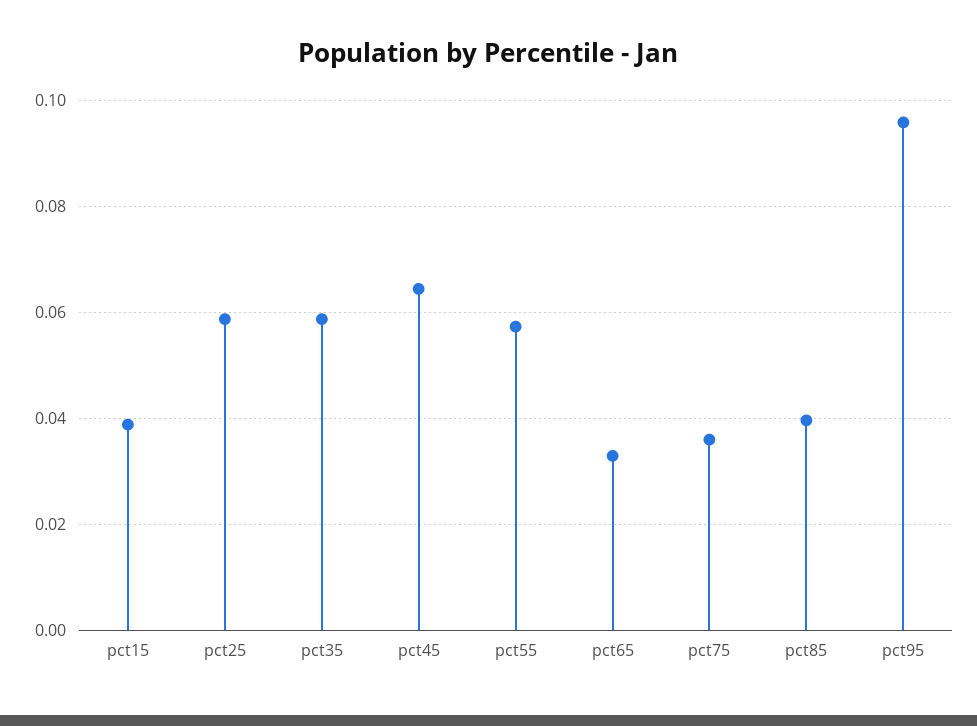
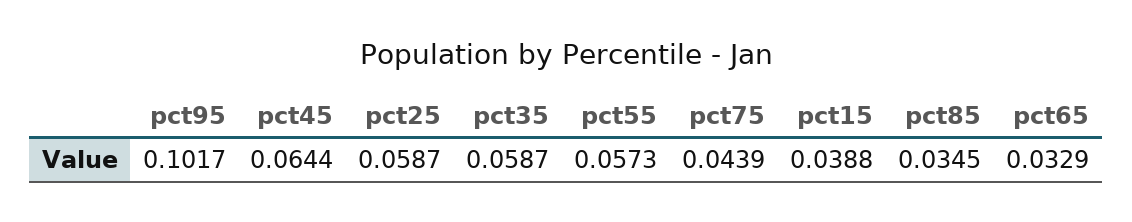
  {
    "pct15": 0.0388,
    "pct25": 0.0587,
    "pct35": 0.0587,
    "pct45": 0.0644,
    "pct55": 0.0573,
    "pct65": 0.0329,
-   "pct75": 0.036,
+   "pct75": 0.0439,
-   "pct85": 0.04,
+   "pct85": 0.0345,
-   "pct95": 0.096
+   "pct95": 0.1017
  }

